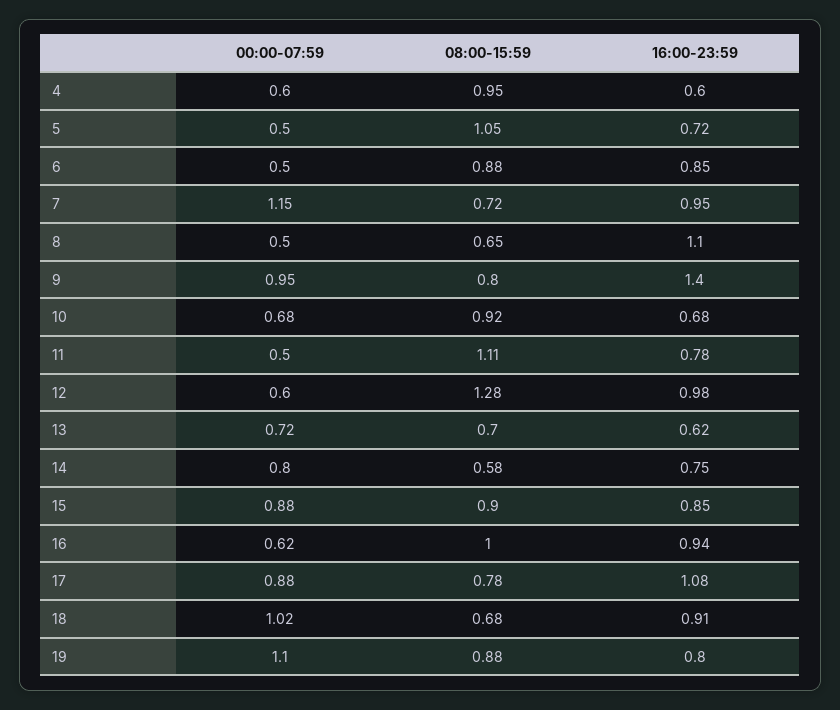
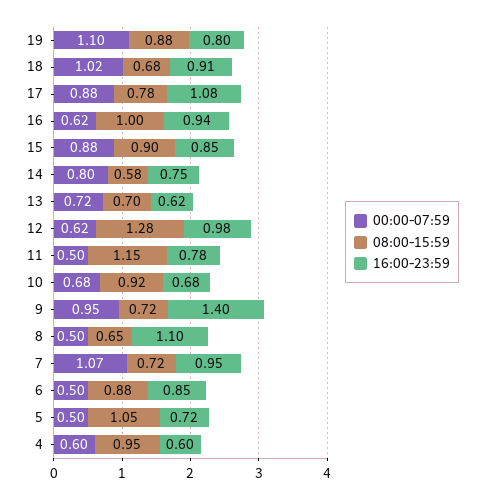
  {
    "00:00-07:59": {
      "4": 0.6,
      "5": 0.5,
      "6": 0.5,
-     "7": 1.15,
+     "7": 1.07,
      "8": 0.5,
      "9": 0.95,
      "10": 0.68,
      "11": 0.5,
-     "12": 0.6,
+     "12": 0.62,
      "13": 0.72,
      "14": 0.8,
      "15": 0.88,
      "16": 0.62,
      "17": 0.88,
      "18": 1.02,
      "19": 1.1
    },
    "08:00-15:59": {
      "4": 0.95,
      "5": 1.05,
      "6": 0.88,
      "7": 0.72,
      "8": 0.65,
-     "9": 0.8,
+     "9": 0.72,
      "10": 0.92,
-     "11": 1.11,
+     "11": 1.15,
      "12": 1.28,
      "13": 0.7,
      "14": 0.58,
      "15": 0.9,
      "16": 1,
      "17": 0.78,
      "18": 0.68,
      "19": 0.88
    },
    "16:00-23:59": {
      "4": 0.6,
      "5": 0.72,
      "6": 0.85,
      "7": 0.95,
      "8": 1.1,
      "9": 1.4,
      "10": 0.68,
      "11": 0.78,
      "12": 0.98,
      "13": 0.62,
      "14": 0.75,
      "15": 0.85,
      "16": 0.94,
      "17": 1.08,
      "18": 0.91,
      "19": 0.8
    }
  }

